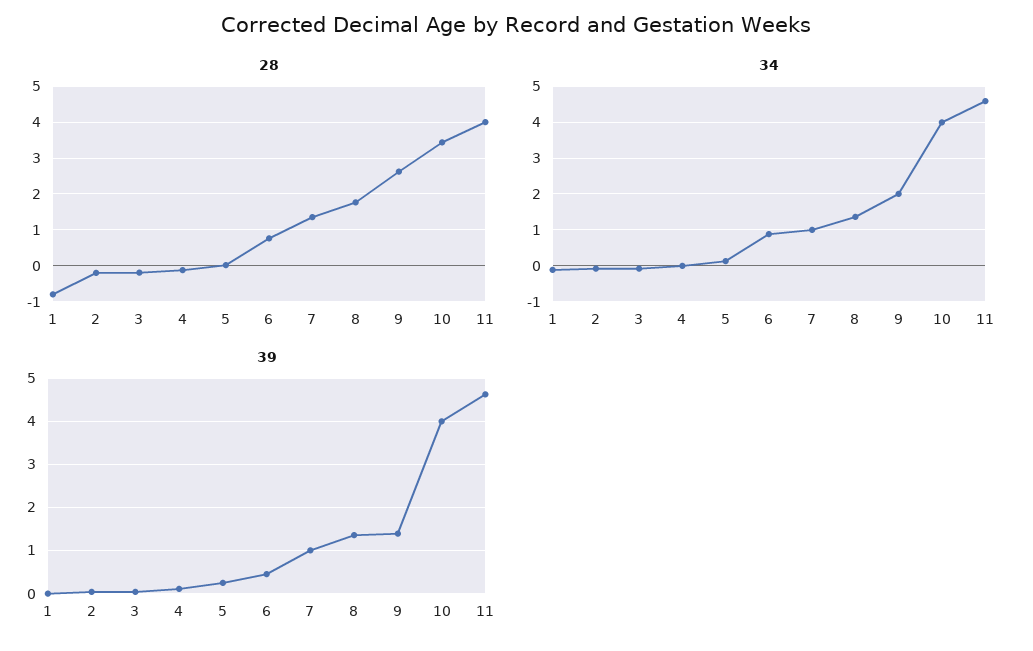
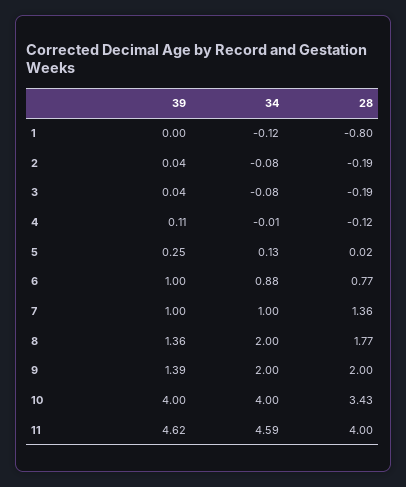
  {
    "28": {
      "1": -0.8,
      "2": -0.19,
      "3": -0.19,
      "4": -0.12,
      "5": 0.02,
      "6": 0.77,
      "7": 1.36,
      "8": 1.77,
-     "9": 2.6,
+     "9": 2,
      "10": 3.43,
      "11": 4
    },
    "34": {
      "1": -0.12,
      "2": -0.08,
      "3": -0.08,
      "4": -0.01,
      "5": 0.13,
      "6": 0.88,
      "7": 1,
-     "8": 1.4,
+     "8": 2,
      "9": 2,
      "10": 4,
      "11": 4.59
    },
    "39": {
      "1": 0,
      "2": 0.04,
      "3": 0.04,
      "4": 0.11,
      "5": 0.25,
-     "6": 0.4,
+     "6": 1,
      "7": 1,
      "8": 1.36,
      "9": 1.39,
      "10": 4,
      "11": 4.62
    }
  }

